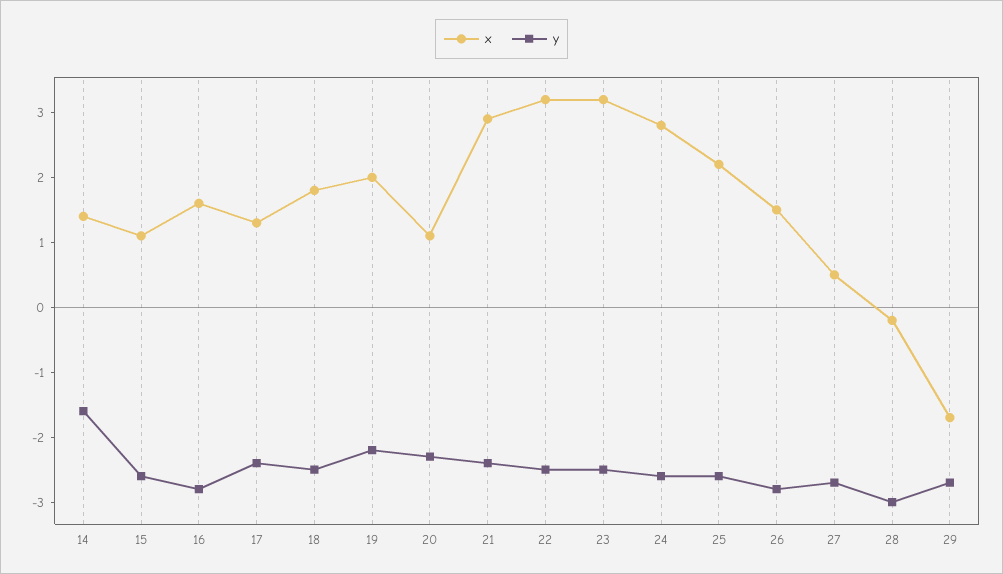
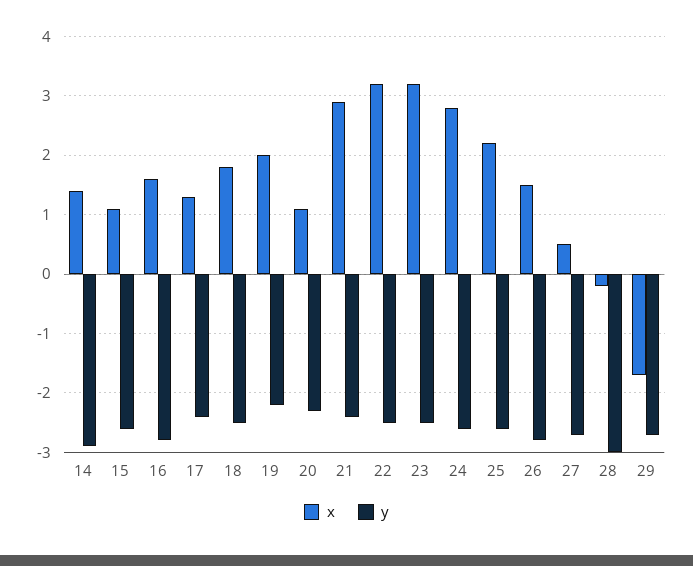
  {
    "x": {
      "14": 1.5,
      "15": 1,
      "16": 1.5,
      "17": 1.5,
      "18": 2,
      "19": 2,
      "20": 1,
      "21": 3,
      "22": 3,
      "23": 3,
      "24": 3,
      "25": 2,
      "26": 1.5,
      "27": 0.5,
      "28": 0,
      "29": -1.5
    },
    "y": {
-     "14": -1.5,
+     "14": -3,
      "15": -2.5,
      "16": -3,
      "17": -2.5,
      "18": -2.5,
      "19": -2,
      "20": -2.5,
      "21": -2.5,
      "22": -2.5,
      "23": -2.5,
      "24": -2.5,
      "25": -2.5,
      "26": -3,
      "27": -2.5,
      "28": -3,
      "29": -2.5
    }
  }

